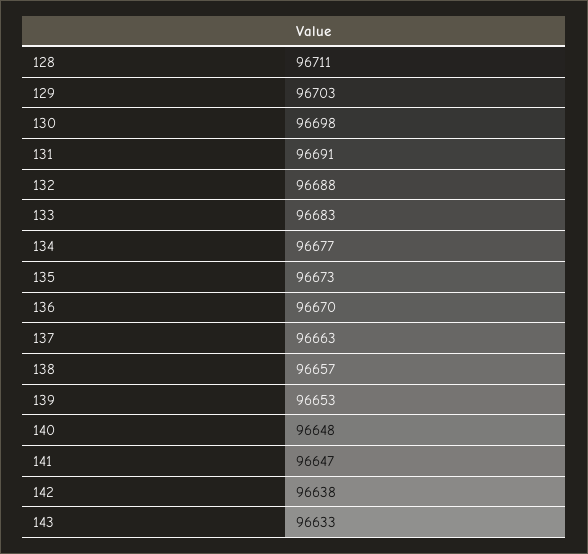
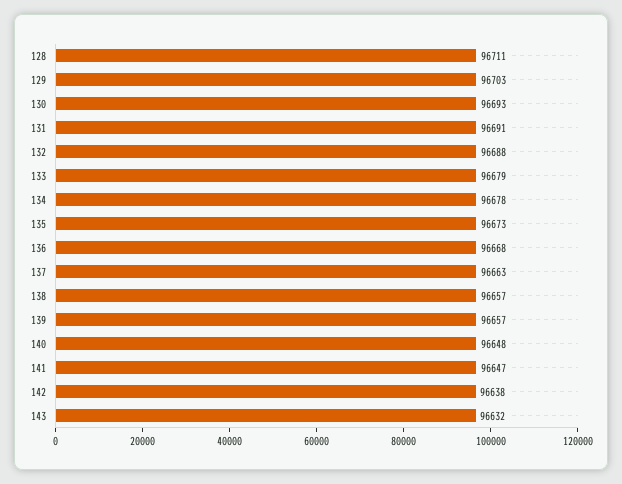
  {
    "128": 96711,
    "129": 96703,
-   "130": 96698,
+   "130": 96693,
    "131": 96691,
    "132": 96688,
-   "133": 96683,
+   "133": 96679,
-   "134": 96677,
+   "134": 96678,
    "135": 96673,
-   "136": 96670,
+   "136": 96668,
    "137": 96663,
    "138": 96657,
-   "139": 96653,
+   "139": 96657,
    "140": 96648,
    "141": 96647,
    "142": 96638,
-   "143": 96633
+   "143": 96632
  }

